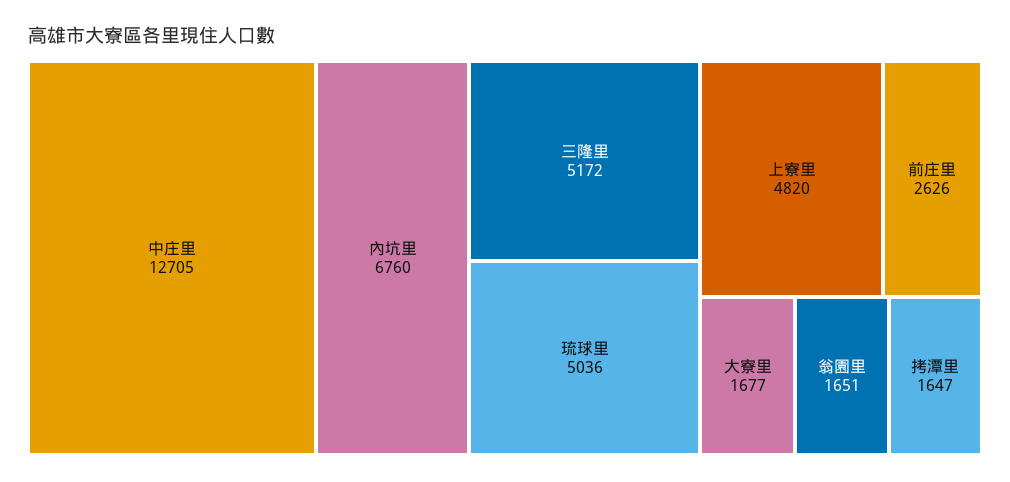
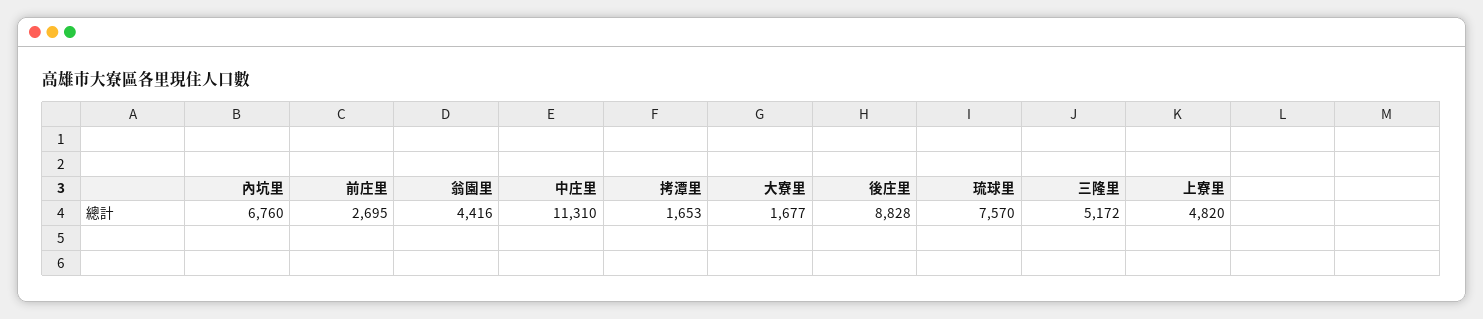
  {
-   "中庄里": 12705,
+   "中庄里": 11310,
    "內坑里": 6760,
    "三隆里": 5172,
-   "琉球里": 5036,
+   "琉球里": 7570,
    "上寮里": 4820,
-   "前庄里": 2626,
+   "前庄里": 2695,
    "大寮里": 1677,
-   "翁園里": 1651,
+   "翁園里": 4416,
-   "拷潭里": 1647
+   "拷潭里": 1653,
+   "後庄里": 8828
  }

